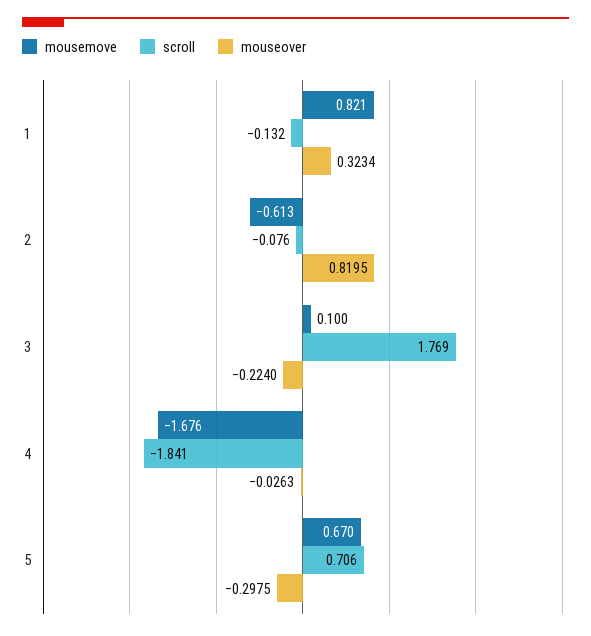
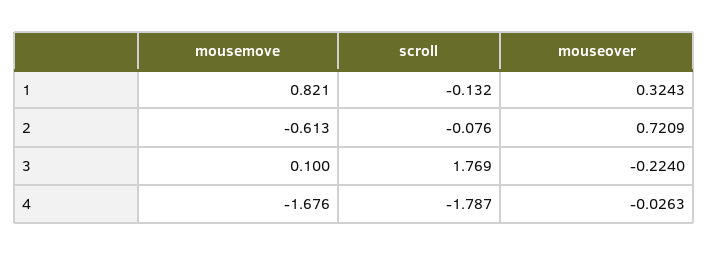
  {
    "mousemove": {
      "1": 0.821,
      "2": -0.613,
      "3": 0.1,
-     "4": -1.676,
+     "4": -1.676
-     "5": 0.67
    },
    "scroll": {
      "1": -0.132,
      "2": -0.076,
      "3": 1.769,
-     "4": -1.841,
+     "4": -1.787
-     "5": 0.706
    },
    "mouseover": {
-     "1": 0.3234,
+     "1": 0.3243,
-     "2": 0.8195,
+     "2": 0.7209,
      "3": -0.224,
-     "4": -0.0263,
+     "4": -0.0263
-     "5": -0.2975
    }
  }

